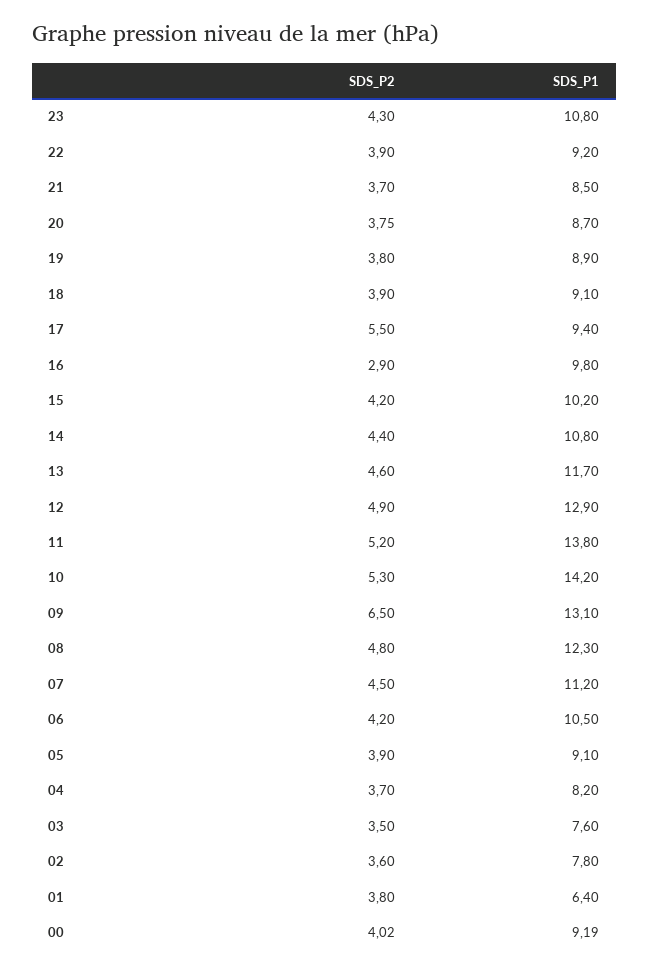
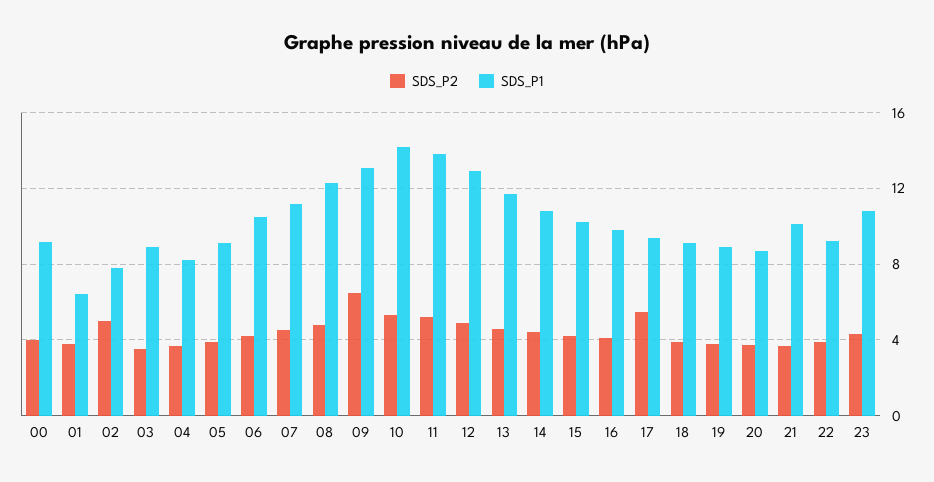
  {
    "SDS_P2": {
      "23": 4.3,
      "22": 3.9,
      "21": 3.7,
      "20": 3.75,
      "19": 3.8,
      "18": 3.9,
      "17": 5.5,
-     "16": 2.9,
+     "16": 4,
      "15": 4.2,
      "14": 4.4,
      "13": 4.6,
      "12": 4.9,
      "11": 5.2,
      "10": 5.3,
      "09": 6.5,
      "08": 4.8,
      "07": 4.5,
      "06": 4.2,
      "05": 3.9,
      "04": 3.7,
      "03": 3.5,
-     "02": 3.6,
+     "02": 5,
      "01": 3.8,
      "00": 4.02
    },
    "SDS_P1": {
      "23": 10.8,
      "22": 9.2,
-     "21": 8.5,
+     "21": 10,
      "20": 8.7,
      "19": 8.9,
      "18": 9.1,
      "17": 9.4,
      "16": 9.8,
      "15": 10.2,
      "14": 10.8,
      "13": 11.7,
      "12": 12.9,
      "11": 13.8,
      "10": 14.2,
      "09": 13.1,
      "08": 12.3,
      "07": 11.2,
      "06": 10.5,
      "05": 9.1,
      "04": 8.2,
-     "03": 7.6,
+     "03": 9,
      "02": 7.8,
      "01": 6.4,
      "00": 9.19
    }
  }

